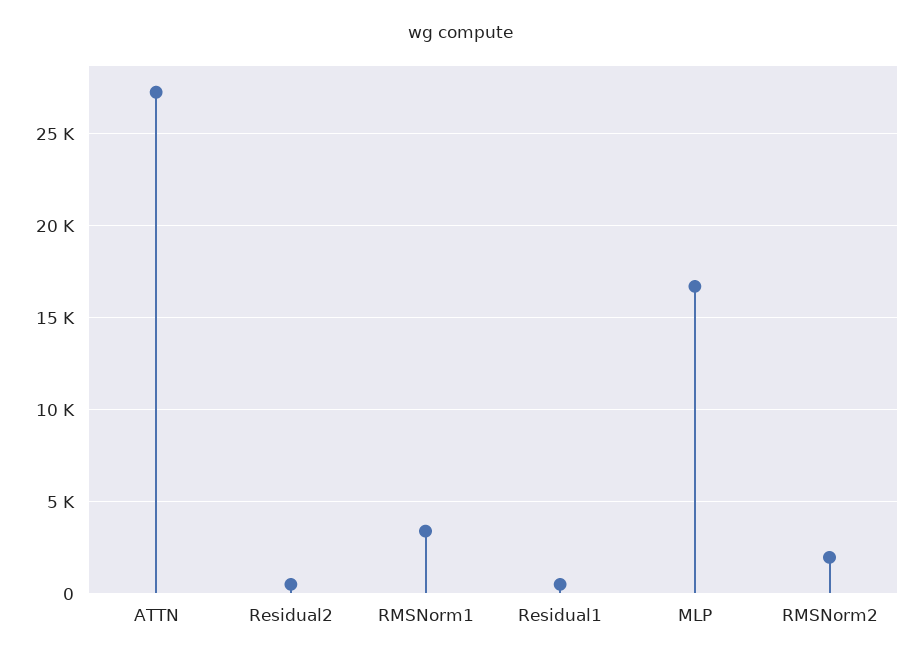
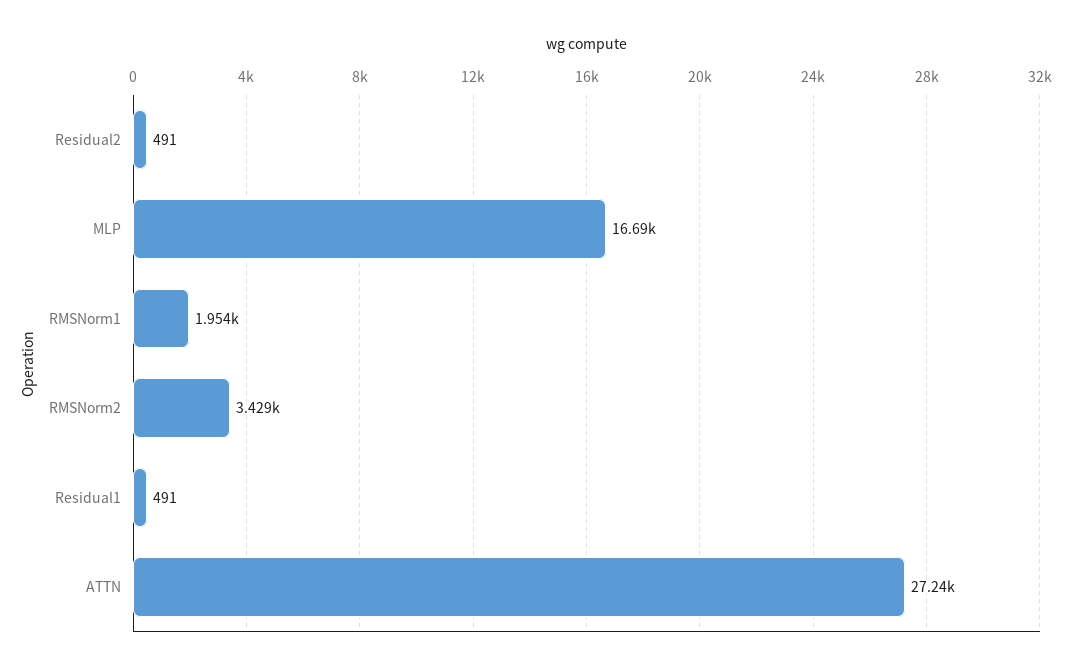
  {
    "ATTN": 27240,
    "Residual2": 491,
-   "RMSNorm1": 3500,
+   "RMSNorm1": 1954,
    "Residual1": 491,
    "MLP": 16690,
-   "RMSNorm2": 2000
+   "RMSNorm2": 3429
  }

